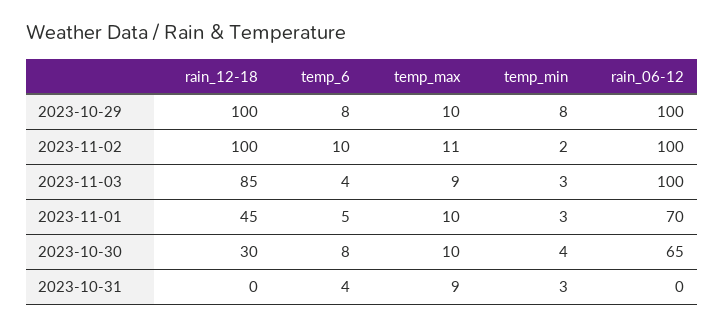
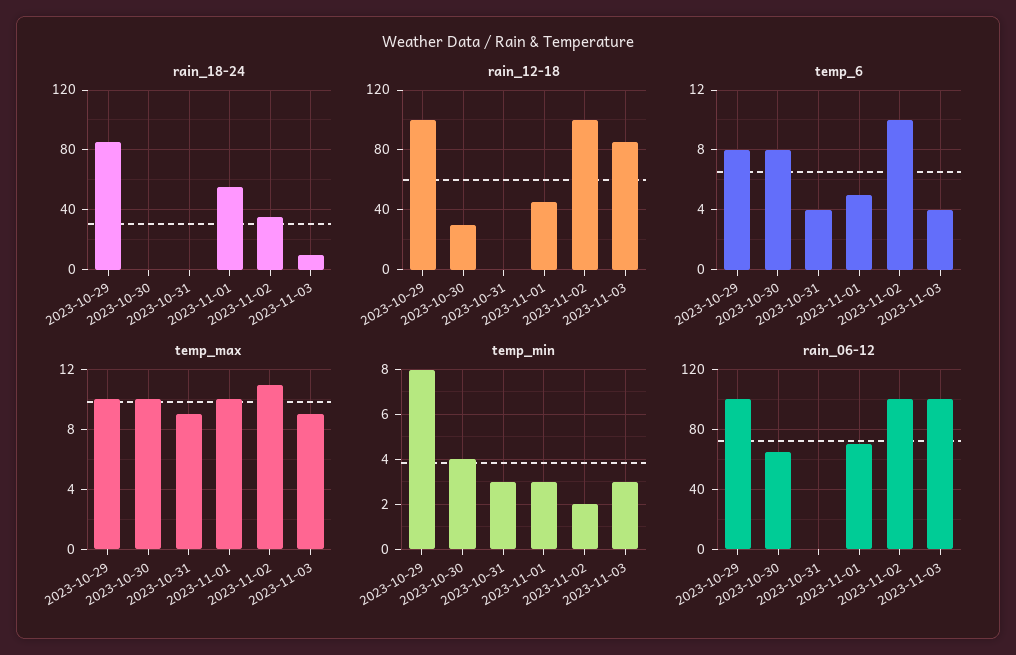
  {
    "rain_12-18": {
      "2023-10-29": 100,
      "2023-11-02": 100,
      "2023-11-03": 85,
      "2023-11-01": 45,
      "2023-10-30": 30,
      "2023-10-31": 0
    },
    "temp_6": {
      "2023-10-29": 8,
      "2023-11-02": 10,
      "2023-11-03": 4,
      "2023-11-01": 5,
      "2023-10-30": 8,
      "2023-10-31": 4
    },
    "temp_max": {
      "2023-10-29": 10,
      "2023-11-02": 11,
      "2023-11-03": 9,
      "2023-11-01": 10,
      "2023-10-30": 10,
      "2023-10-31": 9
    },
    "temp_min": {
      "2023-10-29": 8,
      "2023-11-02": 2,
      "2023-11-03": 3,
      "2023-11-01": 3,
      "2023-10-30": 4,
      "2023-10-31": 3
    },
    "rain_06-12": {
      "2023-10-29": 100,
      "2023-11-02": 100,
      "2023-11-03": 100,
      "2023-11-01": 70,
      "2023-10-30": 65,
      "2023-10-31": 0
-   }
+   },
+   "rain_18-24": {
+     "2023-10-29": 85,
+     "2023-10-30": 0,
+     "2023-10-31": 0,
+     "2023-11-01": 55,
+     "2023-11-02": 35,
+     "2023-11-03": 10
+   }
  }

